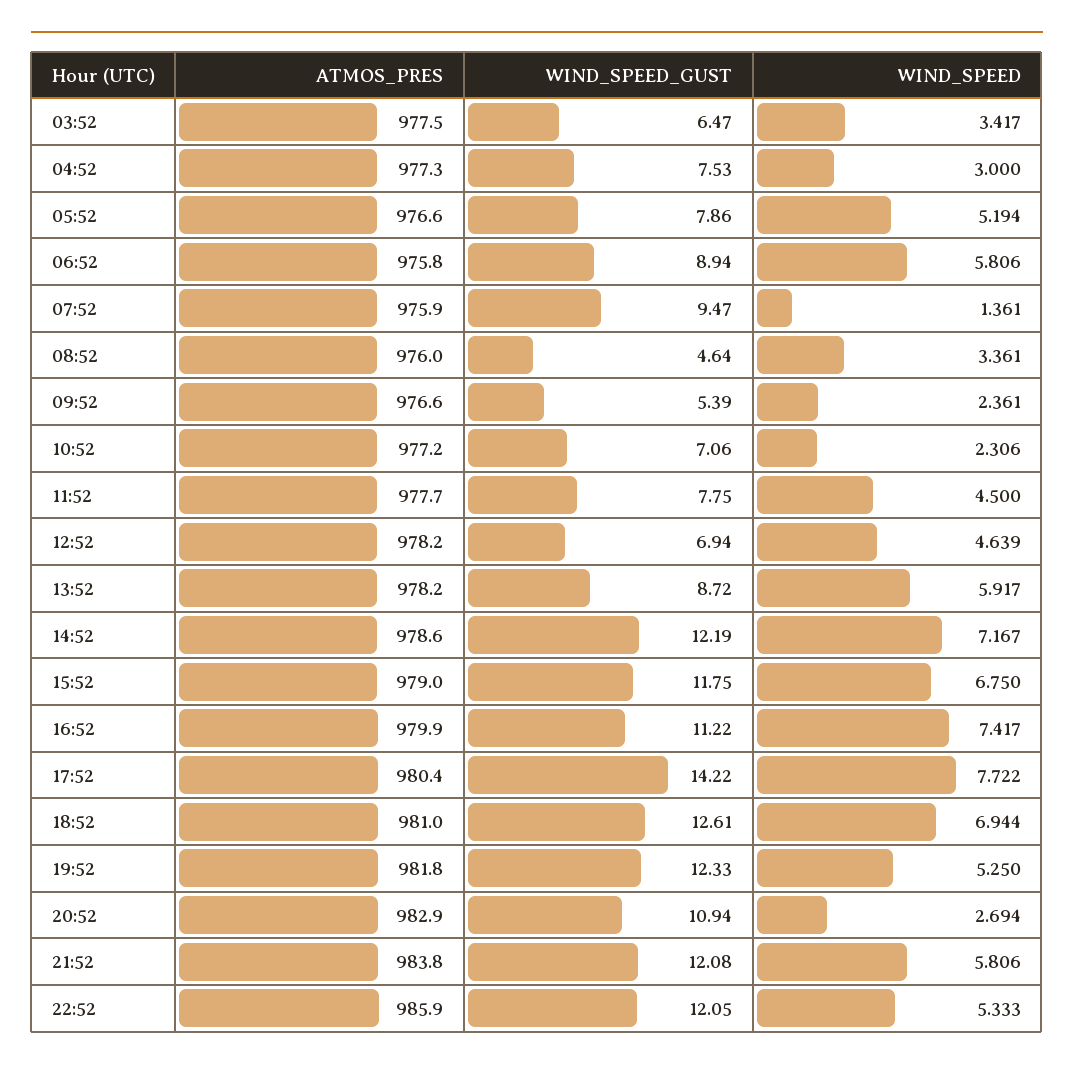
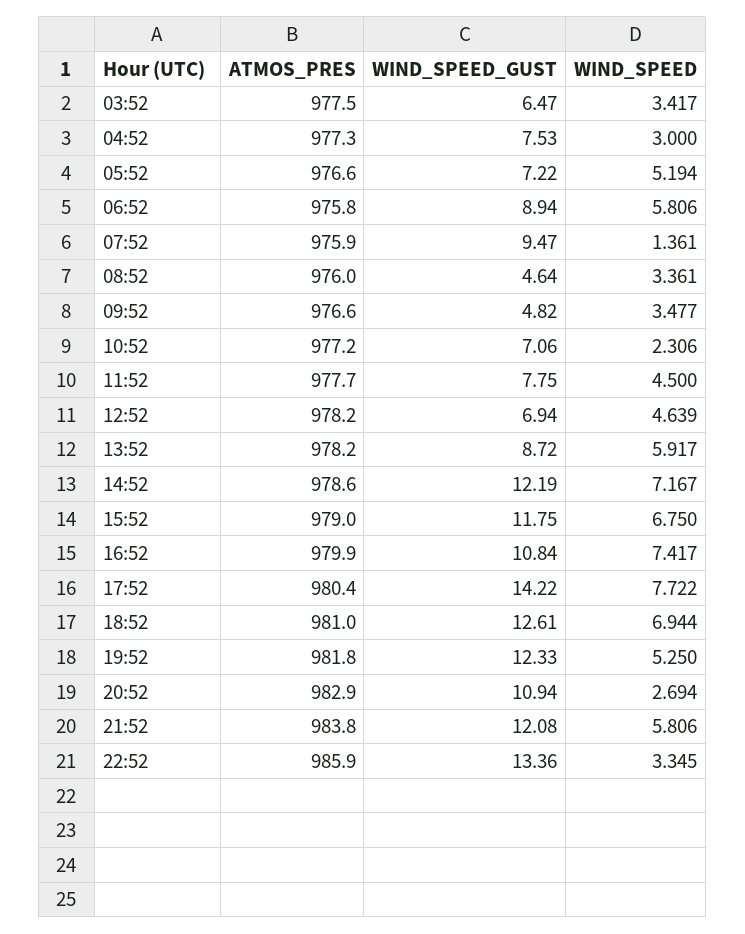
  {
    "ATMOS_PRES": {
      "03:52": 977.5,
      "04:52": 977.3,
      "05:52": 976.6,
      "06:52": 975.8,
      "07:52": 975.9,
      "08:52": 976,
      "09:52": 976.6,
      "10:52": 977.2,
      "11:52": 977.7,
      "12:52": 978.2,
      "13:52": 978.2,
      "14:52": 978.6,
      "15:52": 979,
      "16:52": 979.9,
      "17:52": 980.4,
      "18:52": 981,
      "19:52": 981.8,
      "20:52": 982.9,
      "21:52": 983.8,
      "22:52": 985.9
    },
    "WIND_SPEED_GUST": {
      "03:52": 6.47,
      "04:52": 7.53,
-     "05:52": 7.86,
+     "05:52": 7.22,
      "06:52": 8.94,
      "07:52": 9.47,
      "08:52": 4.64,
-     "09:52": 5.39,
+     "09:52": 4.82,
      "10:52": 7.06,
      "11:52": 7.75,
      "12:52": 6.94,
      "13:52": 8.72,
      "14:52": 12.19,
      "15:52": 11.75,
-     "16:52": 11.22,
+     "16:52": 10.84,
      "17:52": 14.22,
      "18:52": 12.61,
      "19:52": 12.33,
      "20:52": 10.94,
      "21:52": 12.08,
-     "22:52": 12.05
+     "22:52": 13.36
    },
    "WIND_SPEED": {
      "03:52": 3.417,
      "04:52": 3,
      "05:52": 5.194,
      "06:52": 5.806,
      "07:52": 1.361,
      "08:52": 3.361,
-     "09:52": 2.361,
+     "09:52": 3.477,
      "10:52": 2.306,
      "11:52": 4.5,
      "12:52": 4.639,
      "13:52": 5.917,
      "14:52": 7.167,
      "15:52": 6.75,
      "16:52": 7.417,
      "17:52": 7.722,
      "18:52": 6.944,
      "19:52": 5.25,
      "20:52": 2.694,
      "21:52": 5.806,
-     "22:52": 5.333
+     "22:52": 3.345
    }
  }

